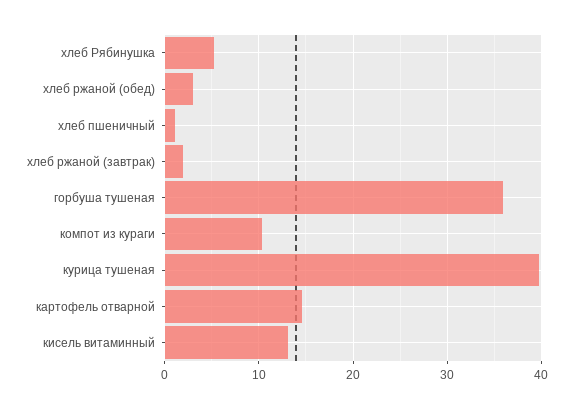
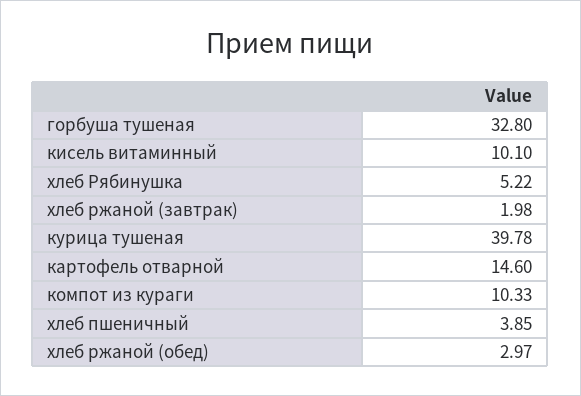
  {
    "хлеб Рябинушка": 5.22,
    "хлеб ржаной (обед)": 2.97,
-   "хлеб пшеничный": 1,
+   "хлеб пшеничный": 3.85,
    "хлеб ржаной (завтрак)": 1.98,
-   "горбуша тушеная": 36,
+   "горбуша тушеная": 32.8,
    "компот из кураги": 10.33,
    "курица тушеная": 39.78,
    "картофель отварной": 14.6,
-   "кисель витаминный": 13
+   "кисель витаминный": 10.1
  }

